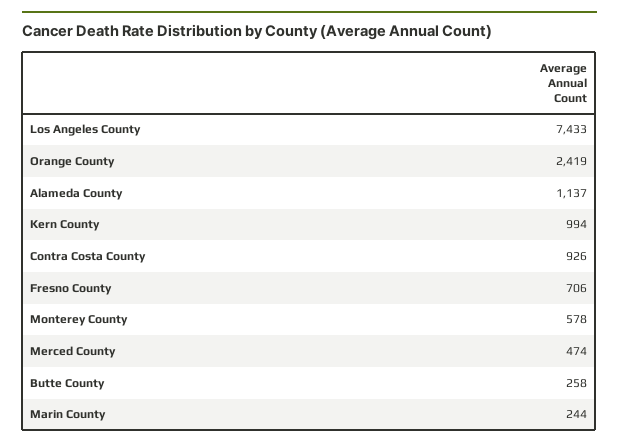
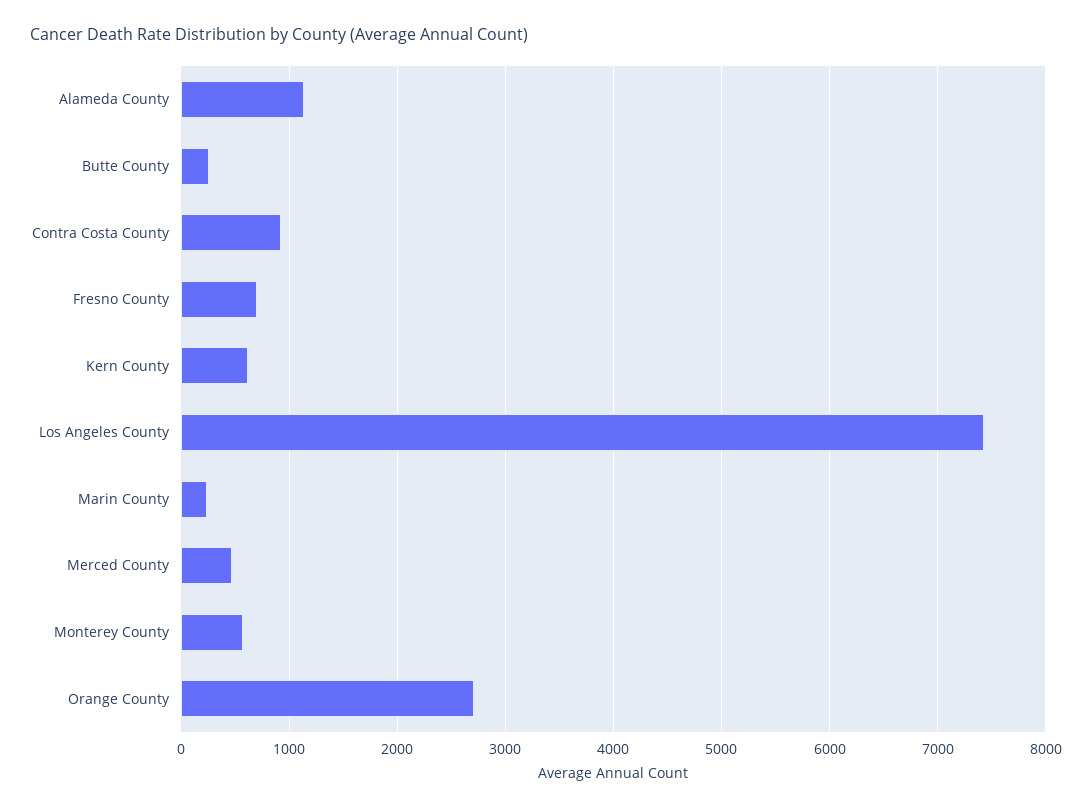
  {
    "Los Angeles County": 7433,
-   "Orange County": 2419,
+   "Orange County": 2700,
    "Alameda County": 1137,
-   "Kern County": 994,
+   "Kern County": 600,
    "Contra Costa County": 926,
    "Fresno County": 706,
    "Monterey County": 578,
    "Merced County": 474,
    "Butte County": 258,
    "Marin County": 244
  }

